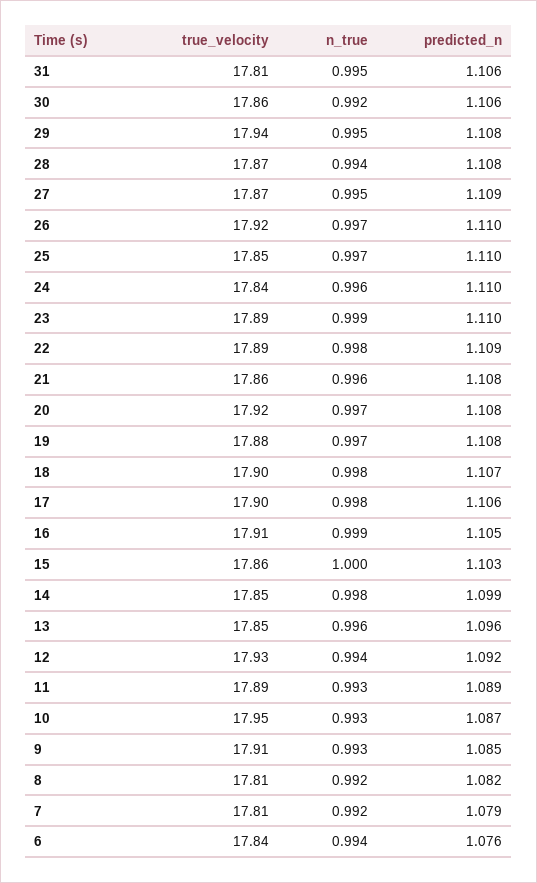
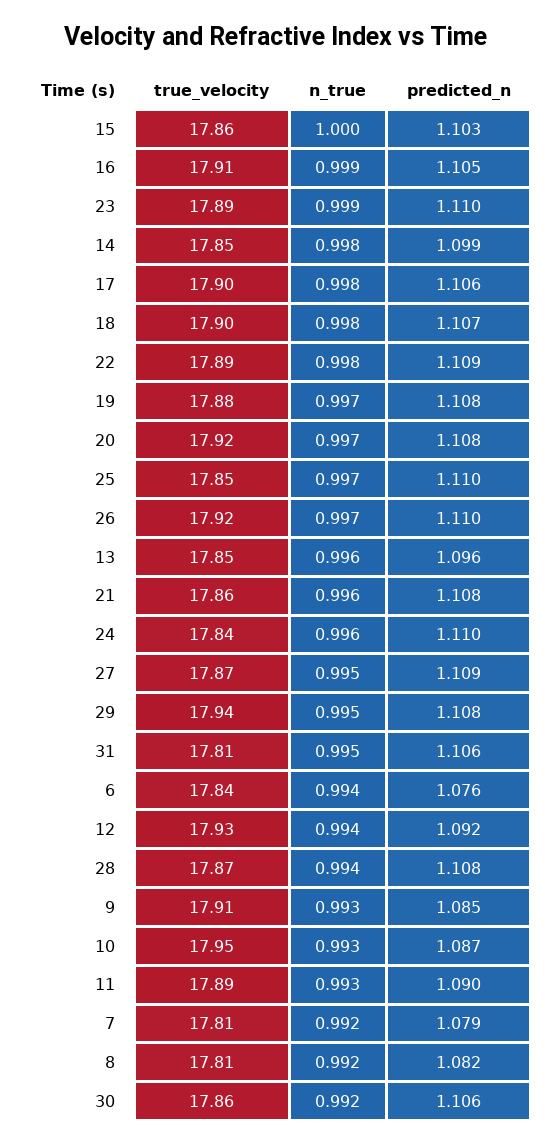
  {
    "true_velocity": {
      "31": 17.81,
      "30": 17.86,
      "29": 17.94,
      "28": 17.87,
      "27": 17.87,
      "26": 17.92,
      "25": 17.85,
      "24": 17.84,
      "23": 17.89,
      "22": 17.89,
      "21": 17.86,
      "20": 17.92,
      "19": 17.88,
      "18": 17.9,
      "17": 17.9,
      "16": 17.91,
      "15": 17.86,
      "14": 17.85,
      "13": 17.85,
      "12": 17.93,
      "11": 17.89,
      "10": 17.95,
      "9": 17.91,
      "8": 17.81,
      "7": 17.81,
      "6": 17.84
    },
    "n_true": {
      "31": 0.995,
      "30": 0.992,
      "29": 0.995,
      "28": 0.994,
      "27": 0.995,
      "26": 0.997,
      "25": 0.997,
      "24": 0.996,
      "23": 0.999,
      "22": 0.998,
      "21": 0.996,
      "20": 0.997,
      "19": 0.997,
      "18": 0.998,
      "17": 0.998,
      "16": 0.999,
      "15": 1,
      "14": 0.998,
      "13": 0.996,
      "12": 0.994,
      "11": 0.993,
      "10": 0.993,
      "9": 0.993,
      "8": 0.992,
      "7": 0.992,
      "6": 0.994
    },
    "predicted_n": {
      "31": 1.106,
      "30": 1.106,
      "29": 1.108,
      "28": 1.108,
      "27": 1.109,
      "26": 1.11,
      "25": 1.11,
      "24": 1.11,
      "23": 1.11,
      "22": 1.109,
      "21": 1.108,
      "20": 1.108,
      "19": 1.108,
      "18": 1.107,
      "17": 1.106,
      "16": 1.105,
      "15": 1.103,
      "14": 1.099,
      "13": 1.096,
      "12": 1.092,
-     "11": 1.089,
+     "11": 1.09,
      "10": 1.087,
      "9": 1.085,
      "8": 1.082,
      "7": 1.079,
      "6": 1.076
    }
  }

